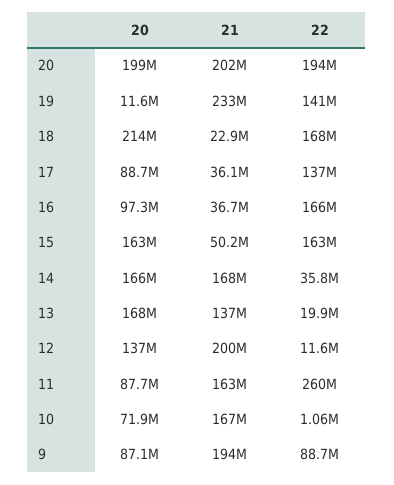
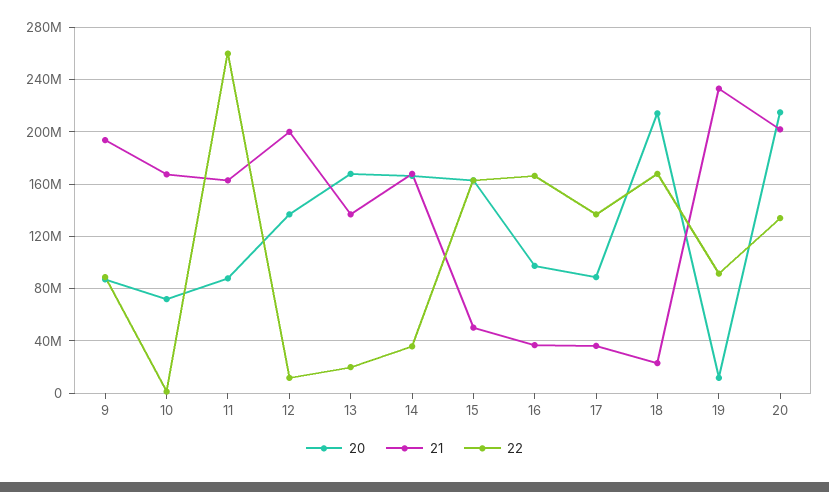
  {
    "20": {
-     "20": 199000000,
+     "20": 215000000,
      "19": 11600000,
      "18": 214000000,
      "17": 88700000,
      "16": 97300000,
      "15": 163000000,
      "14": 166000000,
      "13": 168000000,
      "12": 137000000,
      "11": 87700000,
      "10": 71900000,
      "9": 87100000
    },
    "21": {
      "20": 202000000,
      "19": 233000000,
      "18": 22900000,
      "17": 36100000,
      "16": 36700000,
      "15": 50200000,
      "14": 168000000,
      "13": 137000000,
      "12": 200000000,
      "11": 163000000,
      "10": 167000000,
      "9": 194000000
    },
    "22": {
-     "20": 194000000,
+     "20": 135000000,
-     "19": 141000000,
+     "19": 90000000,
      "18": 168000000,
      "17": 137000000,
      "16": 166000000,
      "15": 163000000,
      "14": 35800000,
      "13": 19900000,
      "12": 11600000,
      "11": 260000000,
      "10": 1060000,
      "9": 88700000
    }
  }

